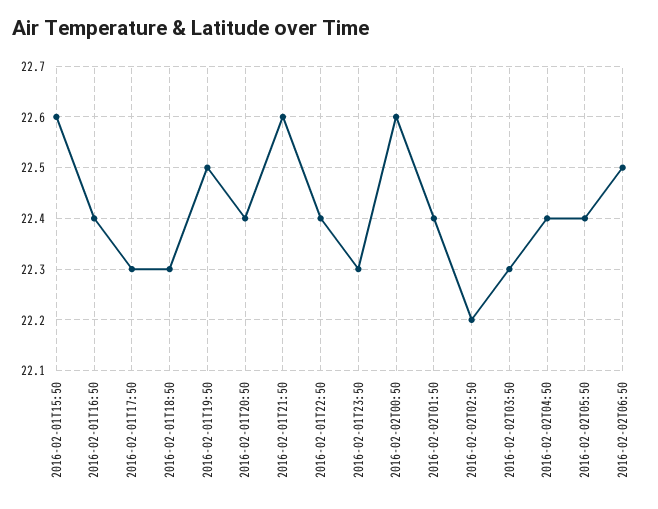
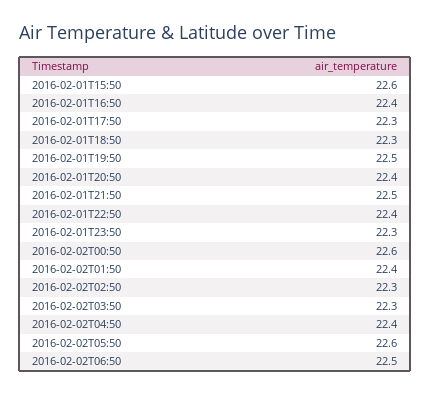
  {
    "2016-02-01T15:50": 22.6,
    "2016-02-01T16:50": 22.4,
    "2016-02-01T17:50": 22.3,
    "2016-02-01T18:50": 22.3,
    "2016-02-01T19:50": 22.5,
    "2016-02-01T20:50": 22.4,
-   "2016-02-01T21:50": 22.6,
+   "2016-02-01T21:50": 22.5,
    "2016-02-01T22:50": 22.4,
    "2016-02-01T23:50": 22.3,
    "2016-02-02T00:50": 22.6,
    "2016-02-02T01:50": 22.4,
-   "2016-02-02T02:50": 22.2,
+   "2016-02-02T02:50": 22.3,
    "2016-02-02T03:50": 22.3,
    "2016-02-02T04:50": 22.4,
-   "2016-02-02T05:50": 22.4,
+   "2016-02-02T05:50": 22.6,
    "2016-02-02T06:50": 22.5
  }

